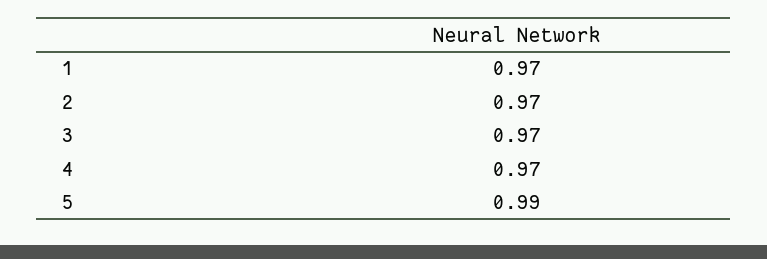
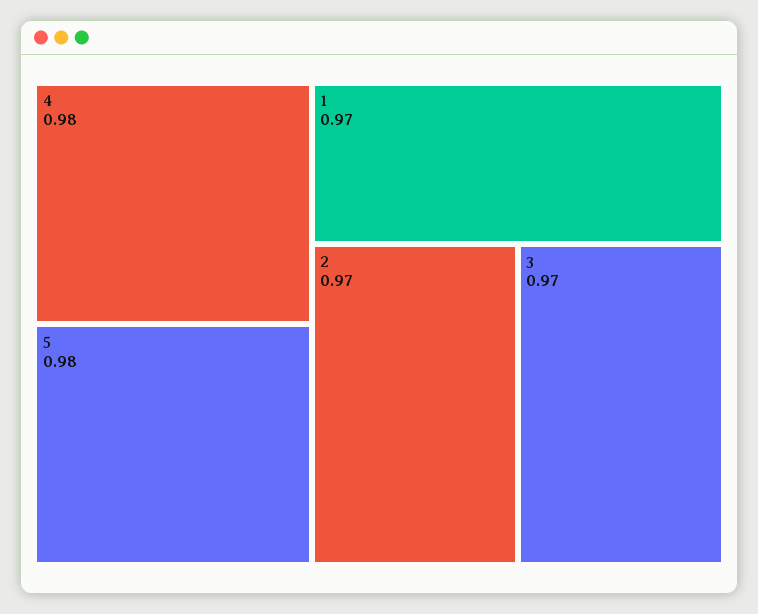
  {
    "1": 0.97,
    "2": 0.97,
    "3": 0.97,
-   "4": 0.97,
+   "4": 0.98,
-   "5": 0.99
+   "5": 0.98
  }

